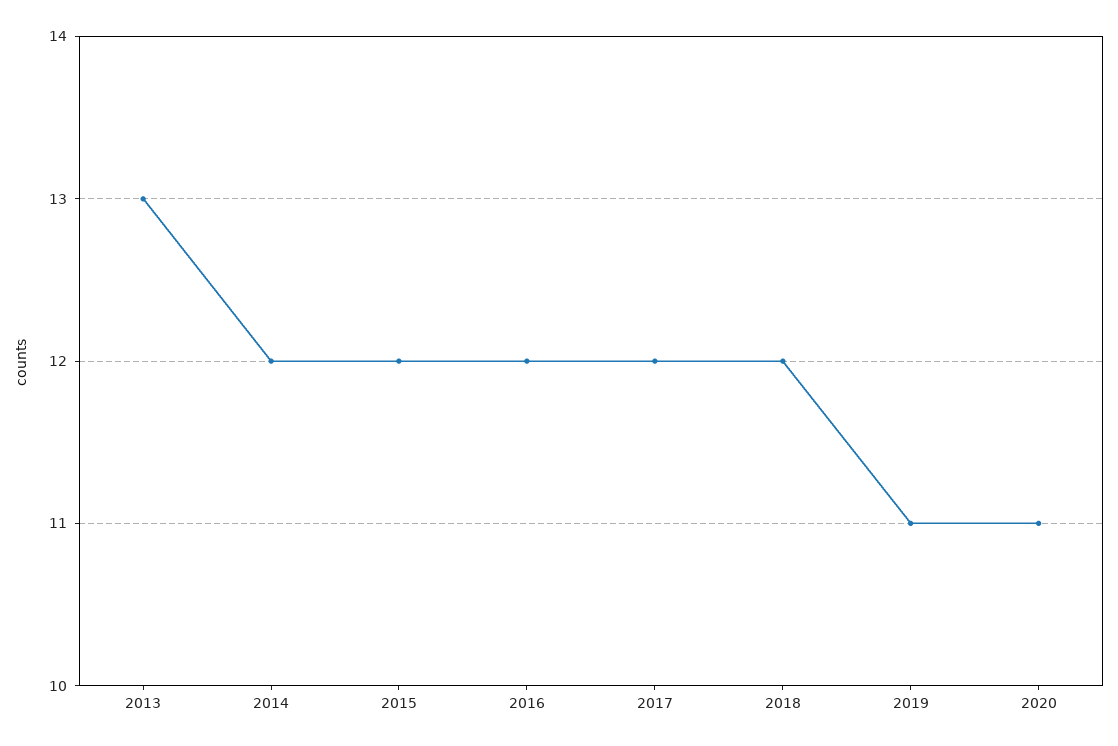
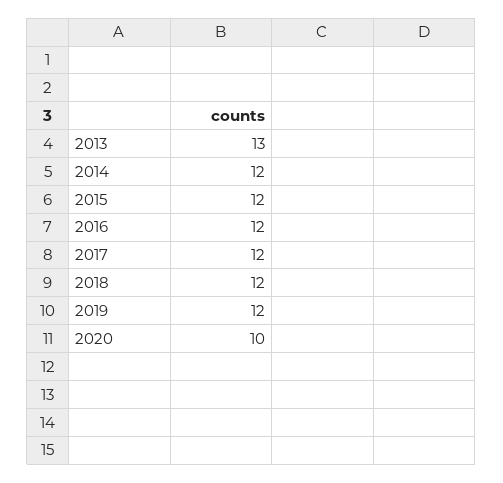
  {
    "2013": 13,
    "2014": 12,
    "2015": 12,
    "2016": 12,
    "2017": 12,
    "2018": 12,
-   "2019": 11,
+   "2019": 12,
-   "2020": 11
+   "2020": 10
  }

